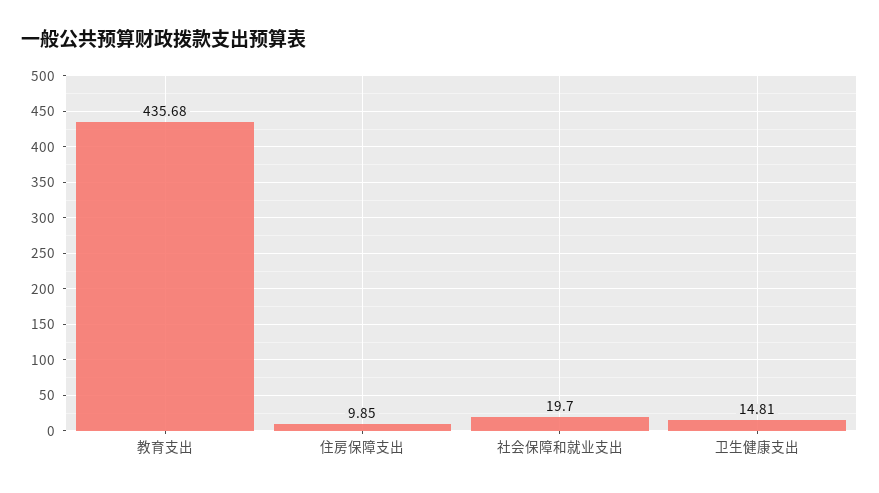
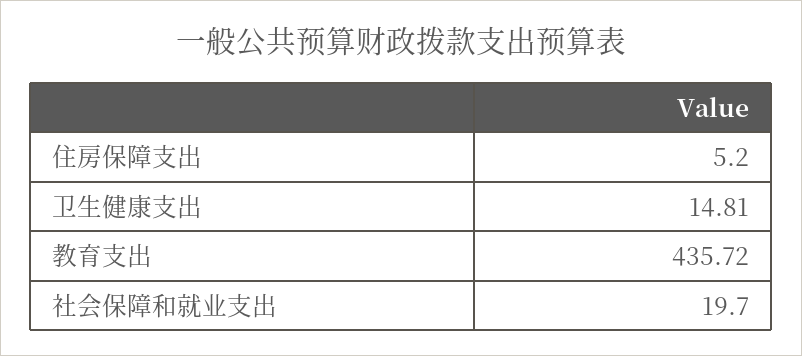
  {
-   "教育支出": 435.68,
+   "教育支出": 435.72,
-   "住房保障支出": 9.85,
+   "住房保障支出": 5.2,
    "社会保障和就业支出": 19.7,
    "卫生健康支出": 14.81
  }

